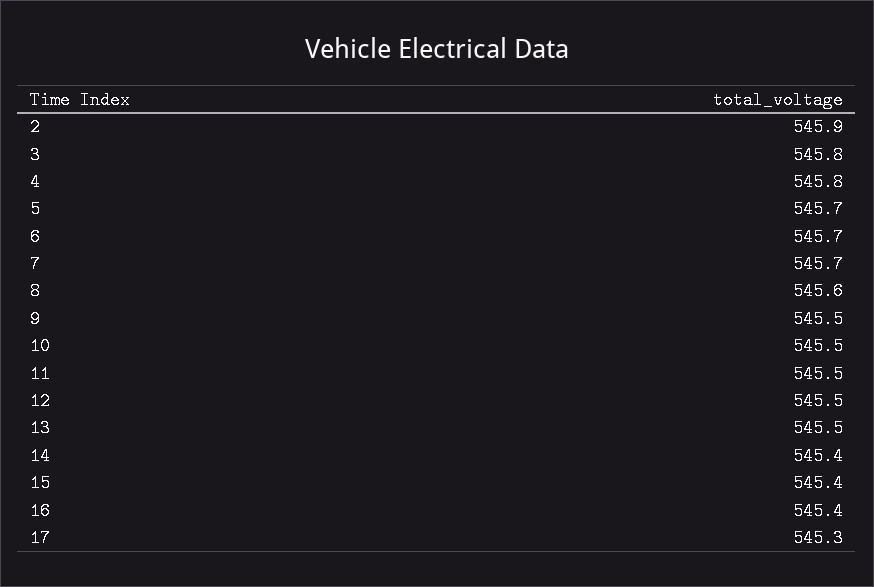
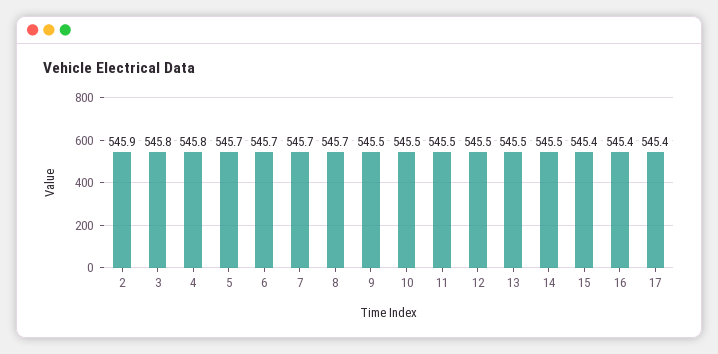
  {
    "2": 545.9,
    "3": 545.8,
    "4": 545.8,
    "5": 545.7,
    "6": 545.7,
    "7": 545.7,
-   "8": 545.6,
+   "8": 545.7,
    "9": 545.5,
    "10": 545.5,
    "11": 545.5,
    "12": 545.5,
    "13": 545.5,
-   "14": 545.4,
+   "14": 545.5,
    "15": 545.4,
    "16": 545.4,
-   "17": 545.3
+   "17": 545.4
  }

